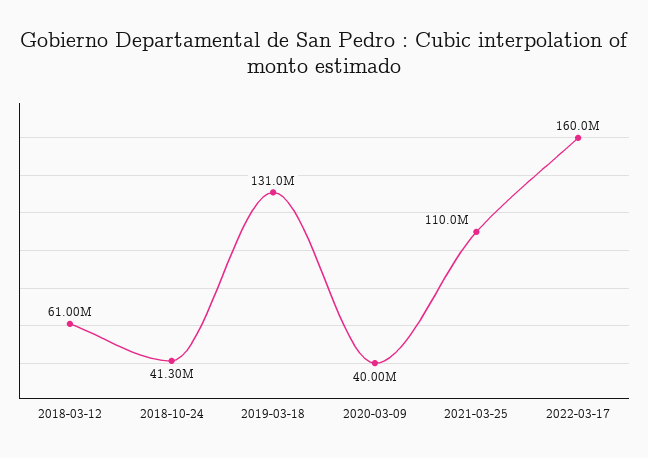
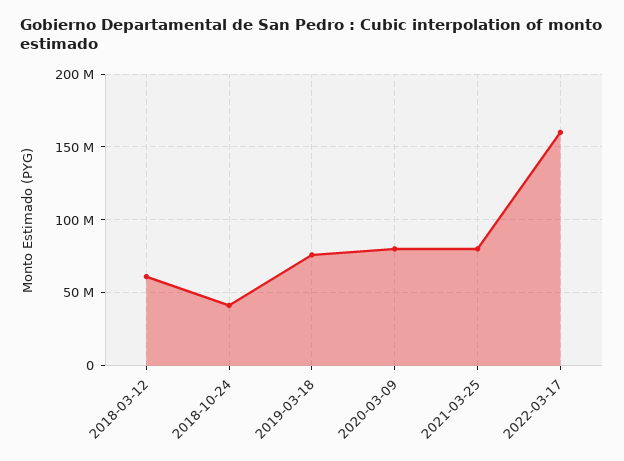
  {
    "2018-03-12": 61000000,
    "2018-10-24": 41300000,
-   "2019-03-18": 131000000,
+   "2019-03-18": 75000000,
-   "2020-03-09": 40000000,
+   "2020-03-09": 80000000,
-   "2021-03-25": 110000000,
+   "2021-03-25": 80000000,
    "2022-03-17": 160000000
  }

